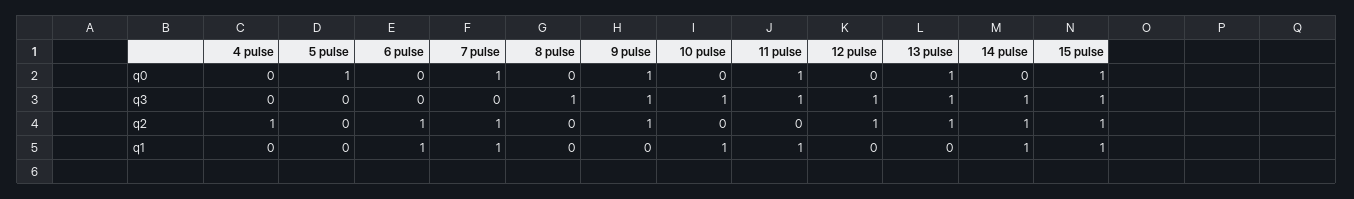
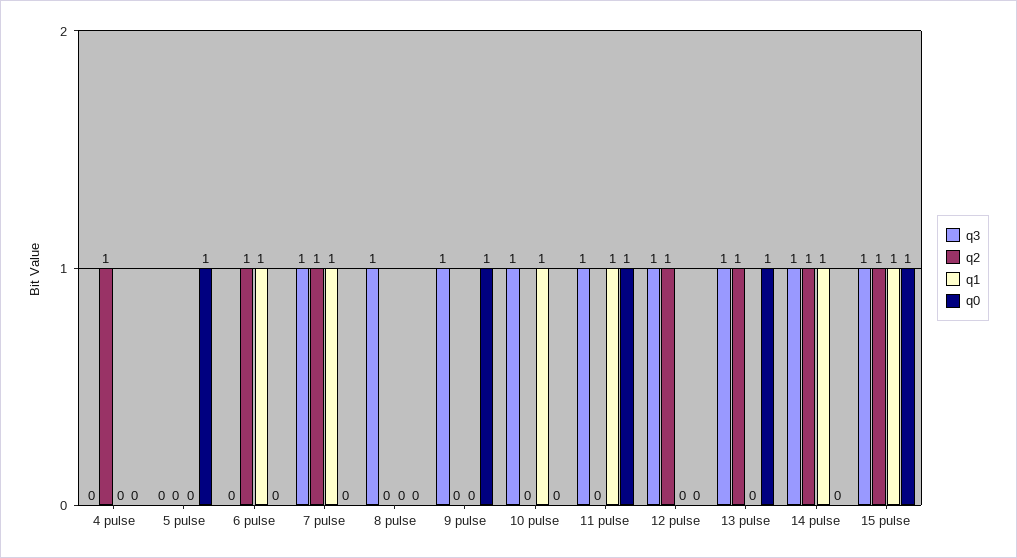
  {
    "q0": {
      "4 pulse": 0,
      "5 pulse": 1,
      "6 pulse": 0,
-     "7 pulse": 1,
+     "7 pulse": 0,
      "8 pulse": 0,
      "9 pulse": 1,
      "10 pulse": 0,
      "11 pulse": 1,
      "12 pulse": 0,
      "13 pulse": 1,
      "14 pulse": 0,
      "15 pulse": 1
    },
    "q3": {
      "4 pulse": 0,
      "5 pulse": 0,
      "6 pulse": 0,
-     "7 pulse": 0,
+     "7 pulse": 1,
      "8 pulse": 1,
      "9 pulse": 1,
      "10 pulse": 1,
      "11 pulse": 1,
      "12 pulse": 1,
      "13 pulse": 1,
      "14 pulse": 1,
      "15 pulse": 1
    },
    "q2": {
      "4 pulse": 1,
      "5 pulse": 0,
      "6 pulse": 1,
      "7 pulse": 1,
      "8 pulse": 0,
-     "9 pulse": 1,
+     "9 pulse": 0,
      "10 pulse": 0,
      "11 pulse": 0,
      "12 pulse": 1,
      "13 pulse": 1,
      "14 pulse": 1,
      "15 pulse": 1
    },
    "q1": {
      "4 pulse": 0,
      "5 pulse": 0,
      "6 pulse": 1,
      "7 pulse": 1,
      "8 pulse": 0,
      "9 pulse": 0,
      "10 pulse": 1,
      "11 pulse": 1,
      "12 pulse": 0,
      "13 pulse": 0,
      "14 pulse": 1,
      "15 pulse": 1
    }
  }

